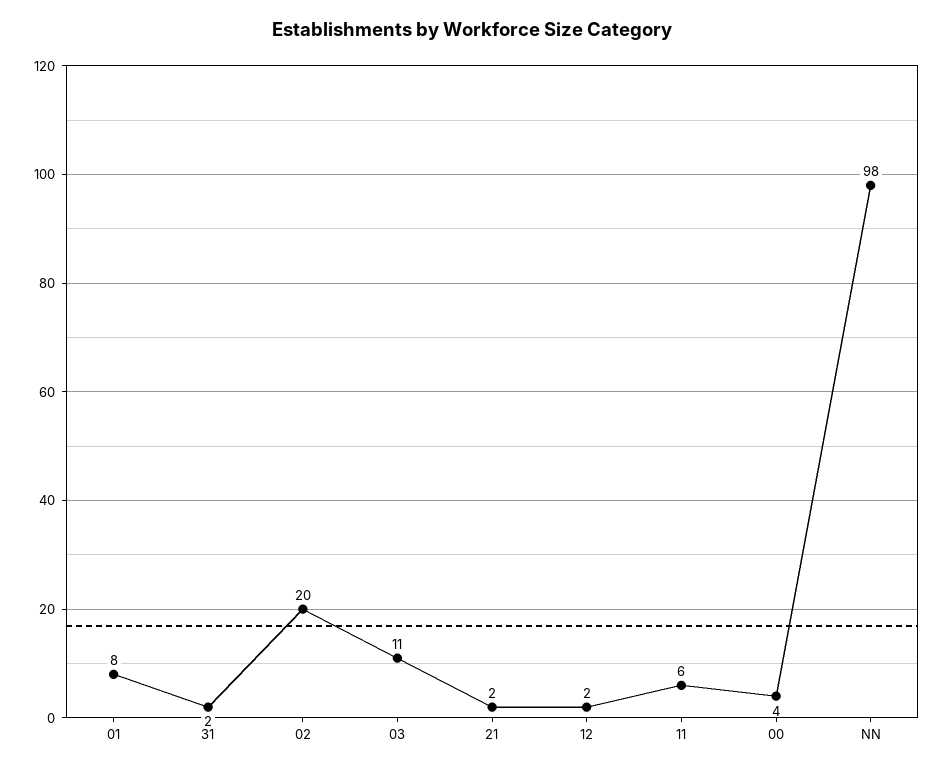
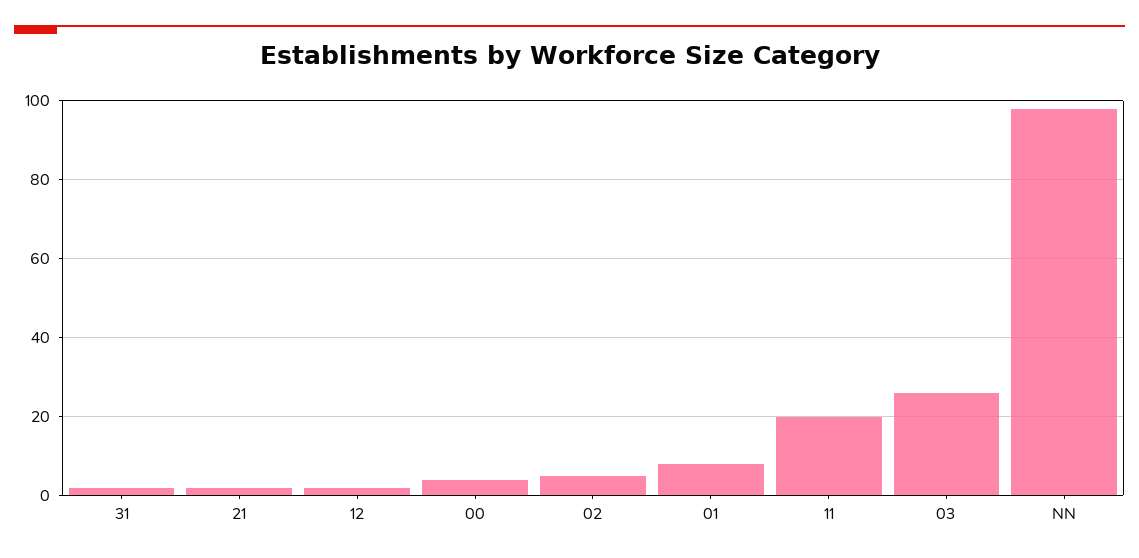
  {
    "01": 8,
    "31": 2,
-   "02": 20,
+   "02": 5,
-   "03": 11,
+   "03": 25,
    "21": 2,
    "12": 2,
-   "11": 6,
+   "11": 20,
    "00": 4,
    "NN": 98
  }

